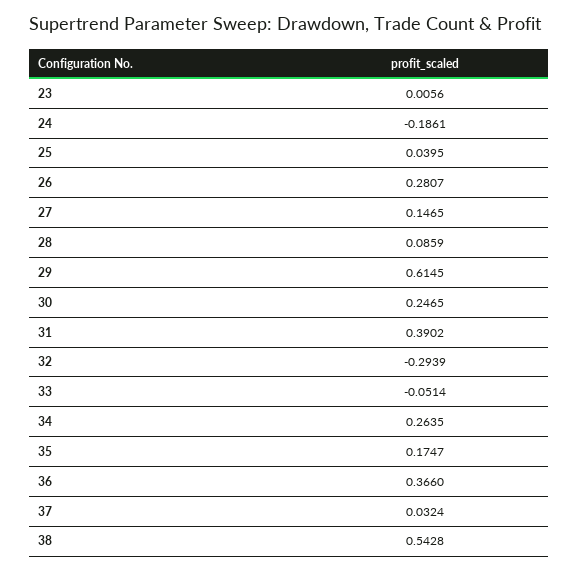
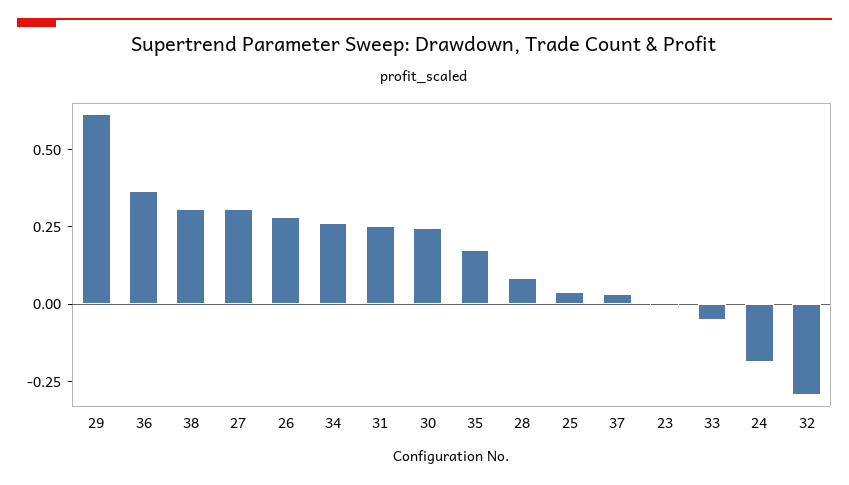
  {
    "23": 0.0056,
    "24": -0.1861,
    "25": 0.0395,
    "26": 0.2807,
-   "27": 0.1465,
+   "27": 0.3,
    "28": 0.0859,
    "29": 0.6145,
    "30": 0.2465,
-   "31": 0.3902,
+   "31": 0.25,
    "32": -0.2939,
    "33": -0.0514,
    "34": 0.2635,
    "35": 0.1747,
    "36": 0.366,
    "37": 0.0324,
-   "38": 0.5428
+   "38": 0.3
  }

